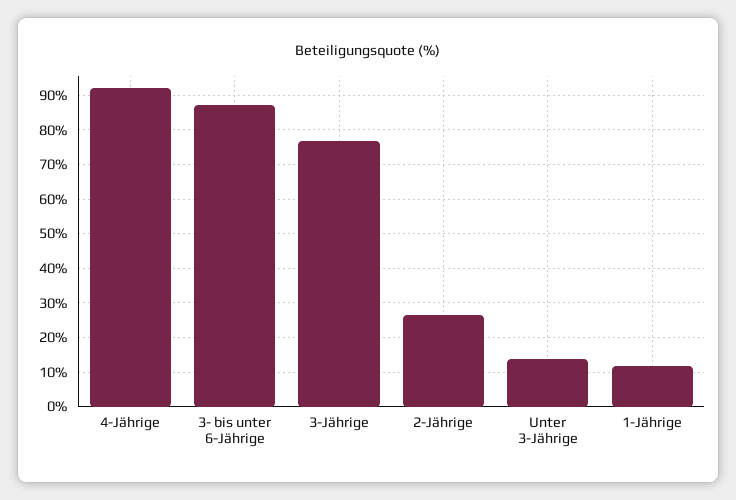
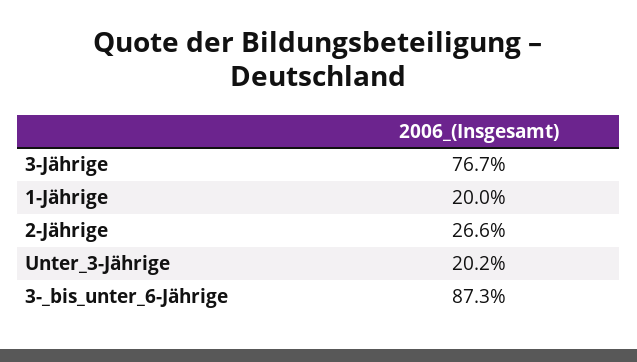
  {
-   "4-Jährige": 92,
    "3- bis unter 6-Jährige": 87.3,
    "3-Jährige": 76.7,
    "2-Jährige": 26.6,
-   "Unter 3-Jährige": 14,
+   "Unter 3-Jährige": 20.2,
-   "1-Jährige": 12
+   "1-Jährige": 20
  }

